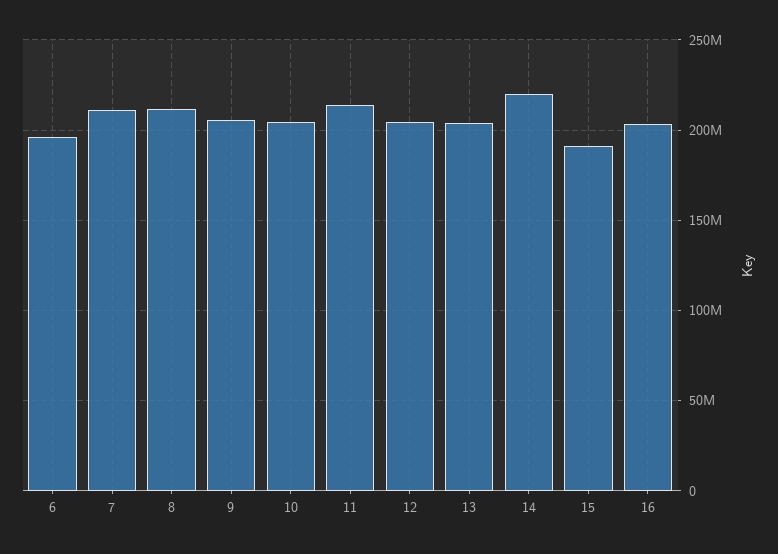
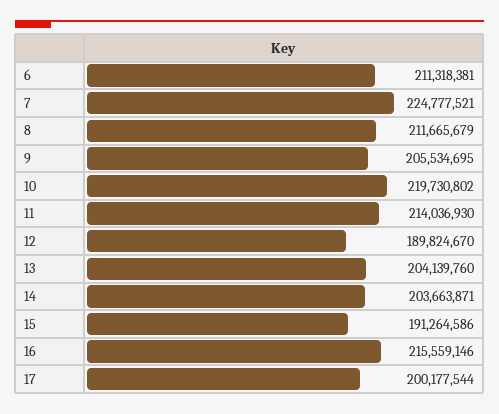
  {
-   "6": 195000000,
+   "6": 211318381,
-   "7": 210000000,
+   "7": 224777521,
    "8": 211665679,
    "9": 205534695,
-   "10": 205000000,
+   "10": 219730802,
    "11": 214036930,
-   "12": 205000000,
+   "12": 189824670,
    "13": 204139760,
-   "14": 220000000,
+   "14": 203663871,
    "15": 191264586,
-   "16": 205000000
+   "16": 215559146,
+   "17": 200177544
  }

